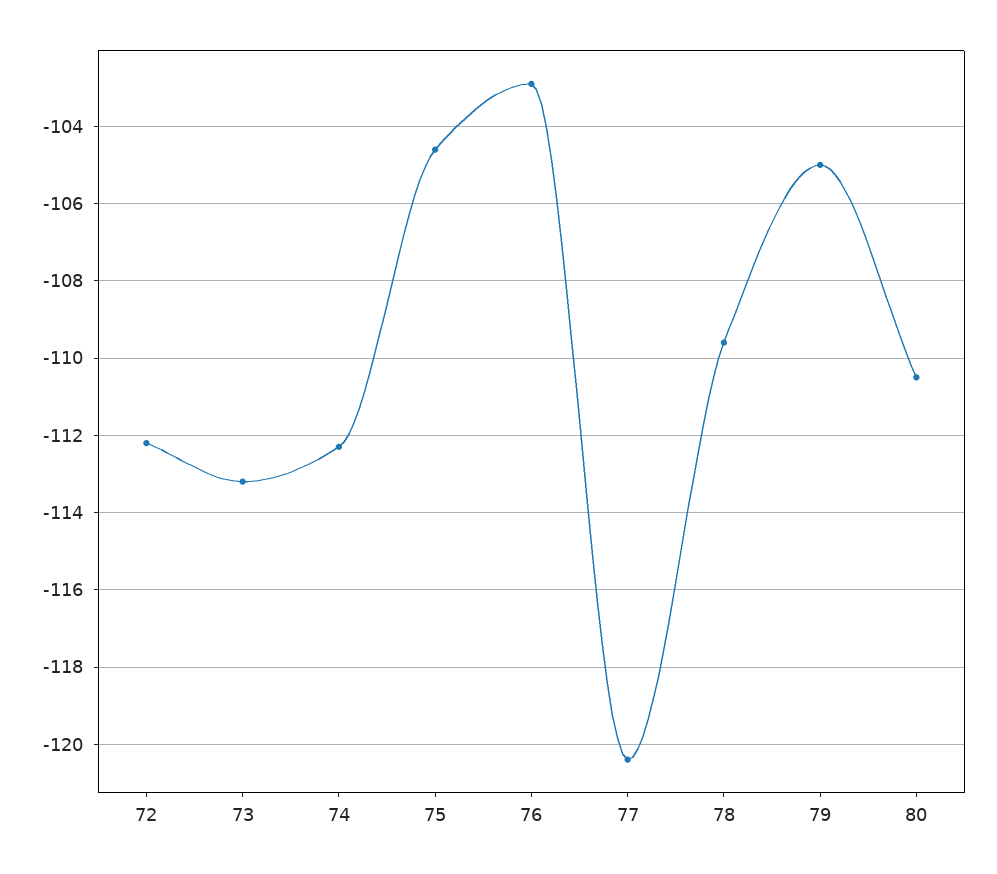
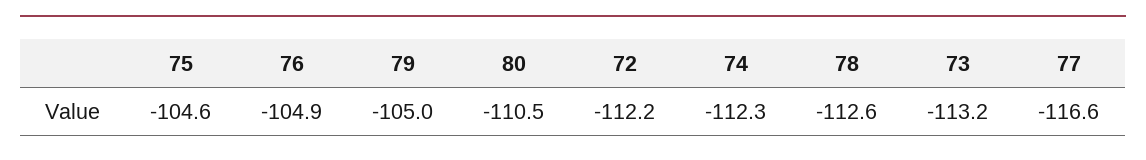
  {
    "72": -112.2,
    "73": -113.2,
    "74": -112.3,
    "75": -104.6,
-   "76": -103,
+   "76": -104.9,
-   "77": -120.5,
+   "77": -116.6,
-   "78": -109.5,
+   "78": -112.6,
    "79": -105,
    "80": -110.5
  }

